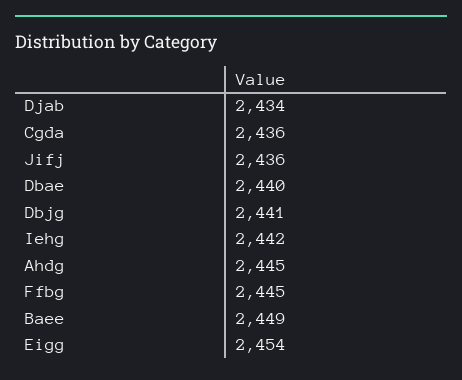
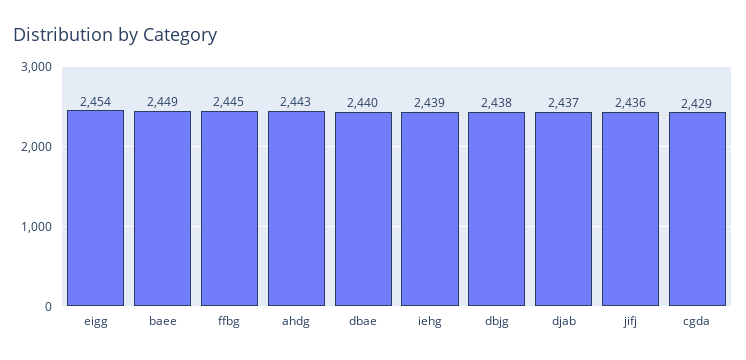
  {
-   "Djab": 2434,
+   "Djab": 2437,
-   "Cgda": 2436,
+   "Cgda": 2429,
    "Jifj": 2436,
    "Dbae": 2440,
-   "Dbjg": 2441,
+   "Dbjg": 2438,
-   "Iehg": 2442,
+   "Iehg": 2439,
-   "Ahdg": 2445,
+   "Ahdg": 2443,
    "Ffbg": 2445,
    "Baee": 2449,
    "Eigg": 2454
  }

